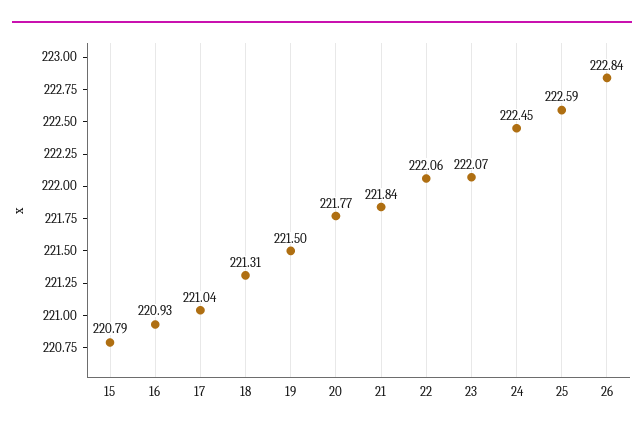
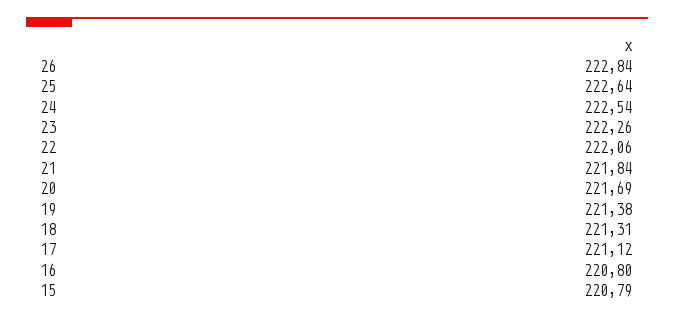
  {
    "15": 220.79,
-   "16": 220.93,
+   "16": 220.8,
-   "17": 221.04,
+   "17": 221.12,
    "18": 221.31,
-   "19": 221.5,
+   "19": 221.38,
-   "20": 221.77,
+   "20": 221.69,
    "21": 221.84,
    "22": 222.06,
-   "23": 222.07,
+   "23": 222.26,
-   "24": 222.45,
+   "24": 222.54,
-   "25": 222.59,
+   "25": 222.64,
    "26": 222.84
  }

